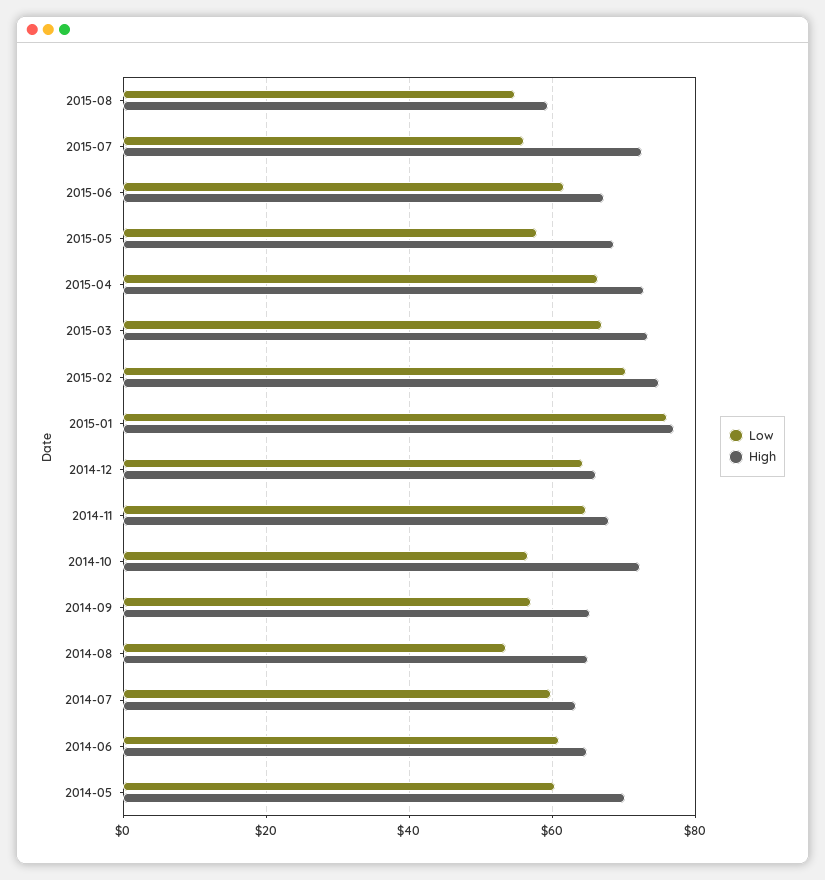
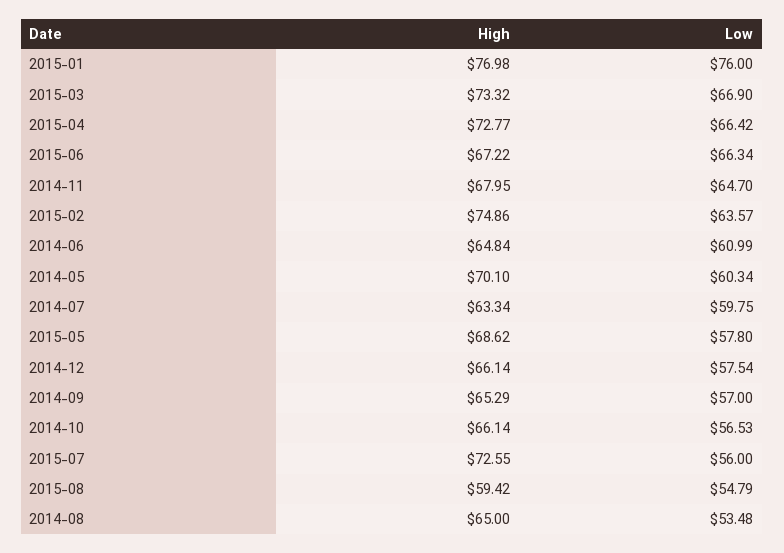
  {
    "Low": {
      "2015-08": 54.79,
      "2015-07": 56,
-     "2015-06": 62,
+     "2015-06": 66.34,
      "2015-05": 57.8,
      "2015-04": 66.42,
      "2015-03": 66.9,
-     "2015-02": 70,
+     "2015-02": 63.57,
      "2015-01": 76,
-     "2014-12": 64,
+     "2014-12": 57.54,
      "2014-11": 64.7,
      "2014-10": 56.53,
      "2014-09": 57,
      "2014-08": 53.48,
      "2014-07": 59.75,
      "2014-06": 60.99,
      "2014-05": 60.34
    },
    "High": {
      "2015-08": 59.42,
      "2015-07": 72.55,
      "2015-06": 67.22,
      "2015-05": 68.62,
      "2015-04": 72.77,
      "2015-03": 73.32,
      "2015-02": 74.86,
      "2015-01": 76.98,
      "2014-12": 66.14,
      "2014-11": 67.95,
-     "2014-10": 72,
+     "2014-10": 66.14,
      "2014-09": 65.29,
      "2014-08": 65,
      "2014-07": 63.34,
      "2014-06": 64.84,
      "2014-05": 70.1
    }
  }

